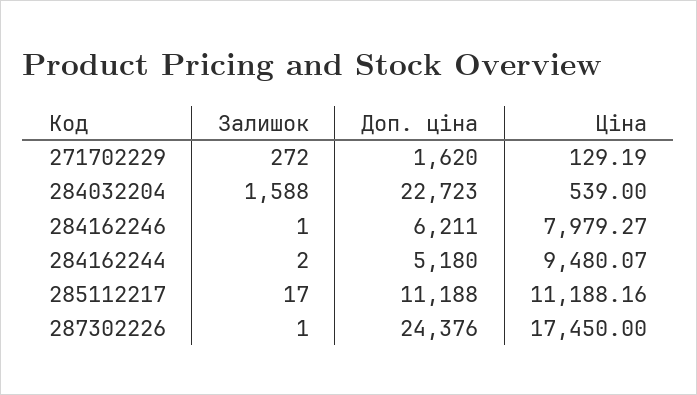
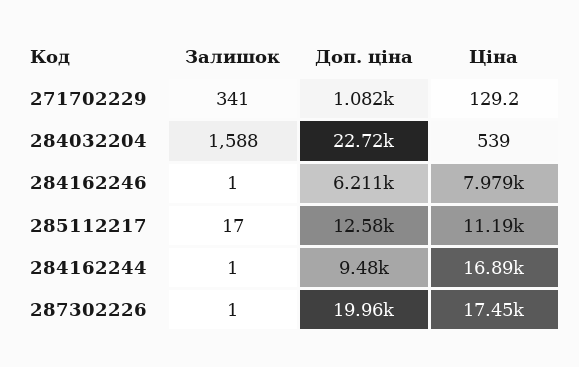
  {
    "Залишок": {
-     "271702229": 272,
+     "271702229": 341,
      "284032204": 1588,
      "284162246": 1,
-     "284162244": 2,
+     "284162244": 1,
      "285112217": 17,
      "287302226": 1
    },
    "Доп. ціна": {
-     "271702229": 1620,
+     "271702229": 1082,
      "284032204": 22723,
      "284162246": 6211,
-     "284162244": 5180,
+     "284162244": 9480,
-     "285112217": 11188,
+     "285112217": 12580,
-     "287302226": 24376
+     "287302226": 19960
    },
    "Ціна": {
      "271702229": 129.19,
      "284032204": 539,
      "284162246": 7979.27,
-     "284162244": 9480.07,
+     "284162244": 16890,
      "285112217": 11188.16,
      "287302226": 17450
    }
  }

